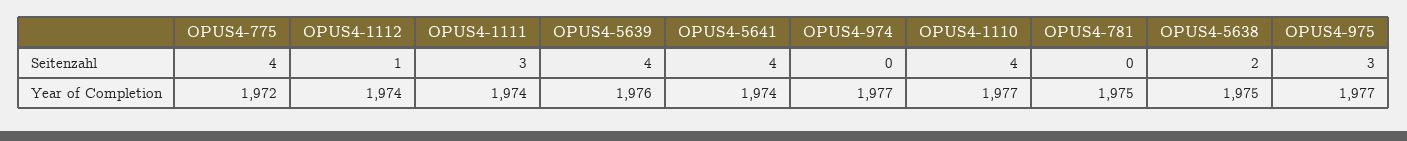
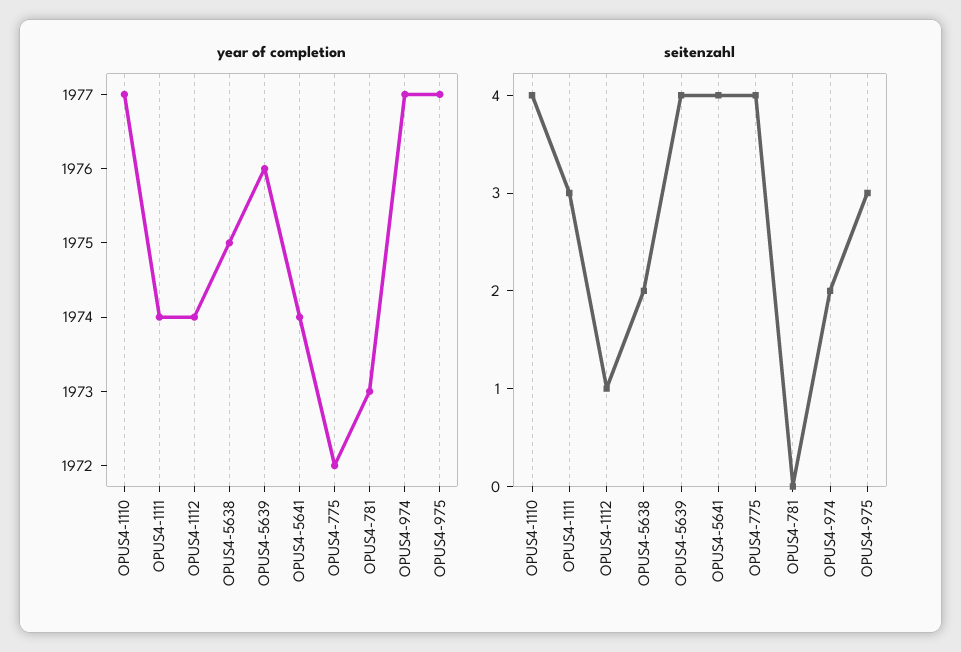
  {
    "Seitenzahl": {
      "OPUS4-775": 4,
      "OPUS4-1112": 1,
      "OPUS4-1111": 3,
      "OPUS4-5639": 4,
      "OPUS4-5641": 4,
-     "OPUS4-974": 0,
+     "OPUS4-974": 2,
      "OPUS4-1110": 4,
      "OPUS4-781": 0,
      "OPUS4-5638": 2,
      "OPUS4-975": 3
    },
    "Year of Completion": {
      "OPUS4-775": 1972,
      "OPUS4-1112": 1974,
      "OPUS4-1111": 1974,
      "OPUS4-5639": 1976,
      "OPUS4-5641": 1974,
      "OPUS4-974": 1977,
      "OPUS4-1110": 1977,
-     "OPUS4-781": 1975,
+     "OPUS4-781": 1973,
      "OPUS4-5638": 1975,
      "OPUS4-975": 1977
    }
  }

